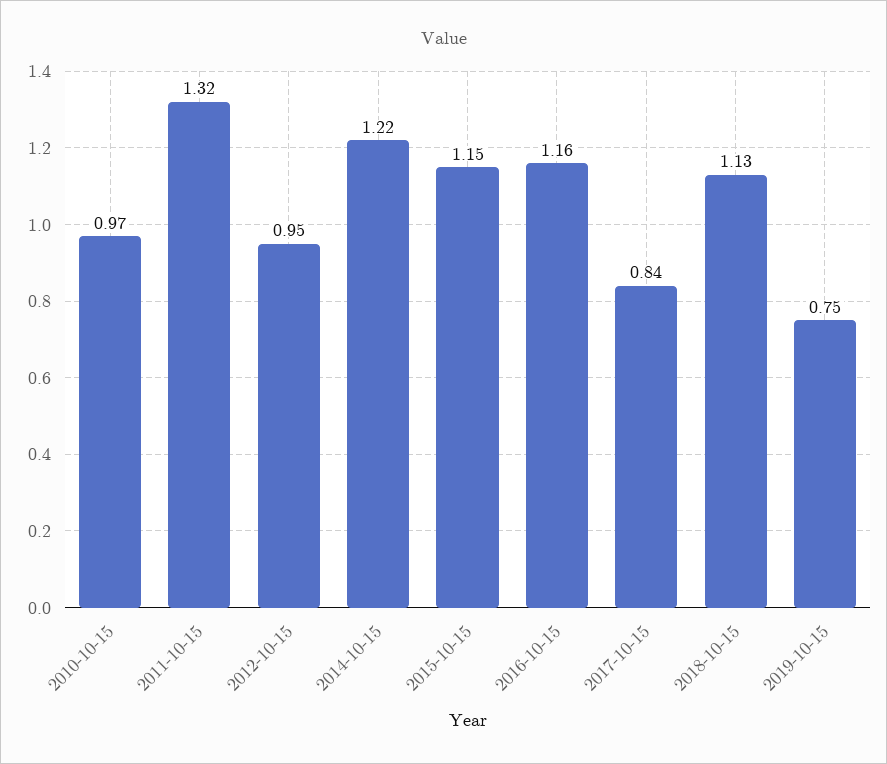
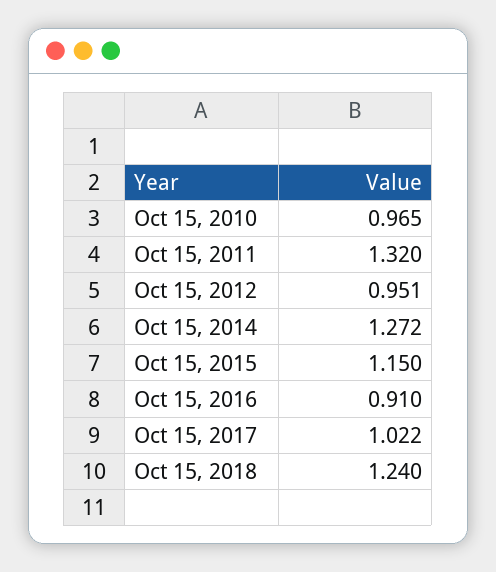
  {
    "2010-10-15": 0.965,
    "2011-10-15": 1.32,
    "2012-10-15": 0.951,
-   "2014-10-15": 1.22,
+   "2014-10-15": 1.272,
    "2015-10-15": 1.15,
-   "2016-10-15": 1.16,
+   "2016-10-15": 0.91,
-   "2017-10-15": 0.84,
+   "2017-10-15": 1.022,
-   "2018-10-15": 1.13,
+   "2018-10-15": 1.24
-   "2019-10-15": 0.75
  }

